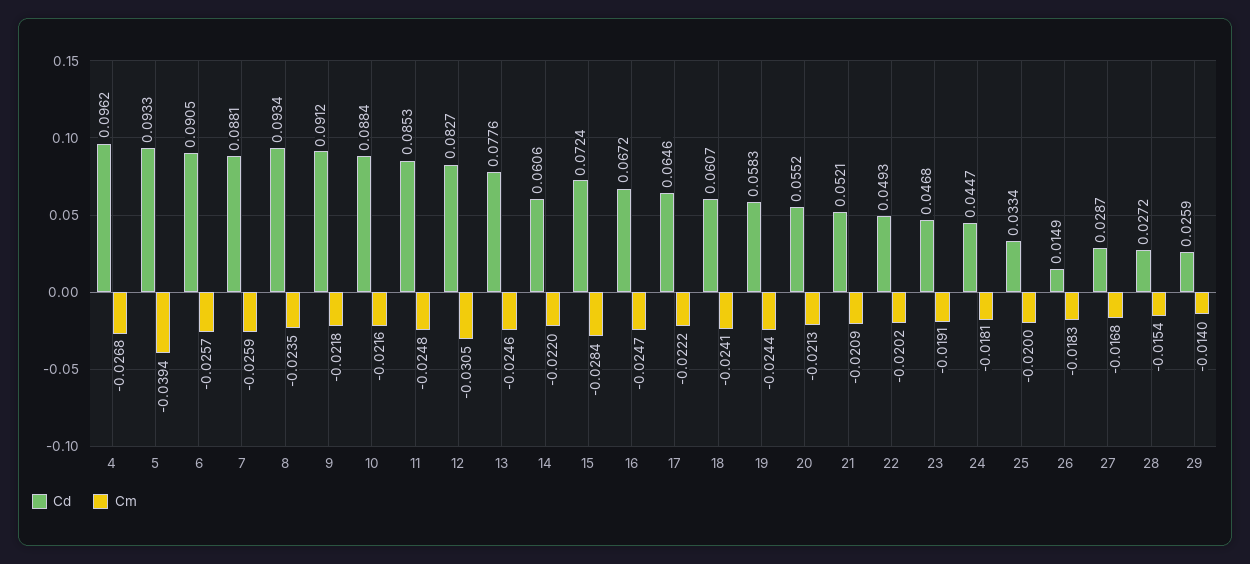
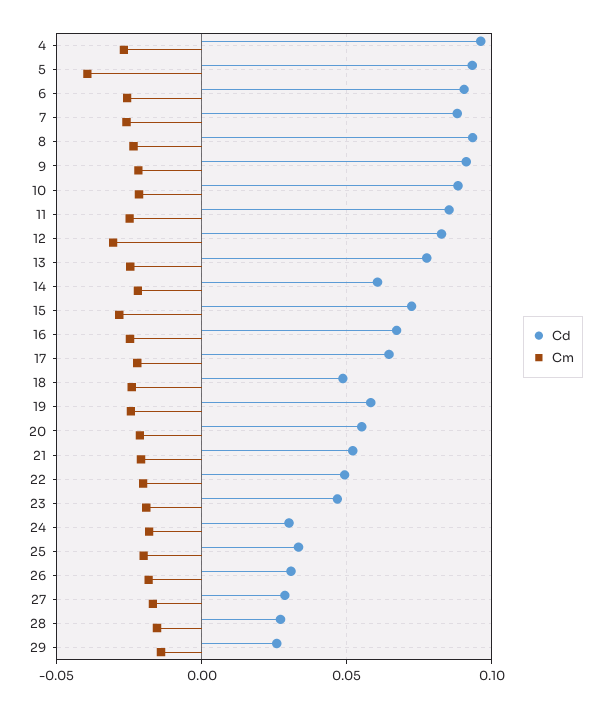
  {
    "Cd": {
      "4": 0.0962,
      "5": 0.0933,
      "6": 0.0905,
      "7": 0.0881,
      "8": 0.0934,
      "9": 0.0912,
      "10": 0.0884,
      "11": 0.0853,
      "12": 0.0827,
      "13": 0.0776,
      "14": 0.0606,
      "15": 0.0724,
      "16": 0.0672,
      "17": 0.0646,
-     "18": 0.0607,
+     "18": 0.05,
      "19": 0.0583,
      "20": 0.0552,
      "21": 0.0521,
      "22": 0.0493,
      "23": 0.0468,
-     "24": 0.0447,
+     "24": 0.03,
      "25": 0.0334,
-     "26": 0.0149,
+     "26": 0.03,
      "27": 0.0287,
      "28": 0.0272,
      "29": 0.0259
    },
    "Cm": {
      "4": -0.0268,
      "5": -0.0394,
      "6": -0.0257,
      "7": -0.0259,
      "8": -0.0235,
      "9": -0.0218,
      "10": -0.0216,
      "11": -0.0248,
      "12": -0.0305,
      "13": -0.0246,
      "14": -0.022,
      "15": -0.0284,
      "16": -0.0247,
      "17": -0.0222,
      "18": -0.0241,
      "19": -0.0244,
      "20": -0.0213,
      "21": -0.0209,
      "22": -0.0202,
      "23": -0.0191,
      "24": -0.0181,
      "25": -0.02,
      "26": -0.0183,
      "27": -0.0168,
      "28": -0.0154,
      "29": -0.014
    }
  }

